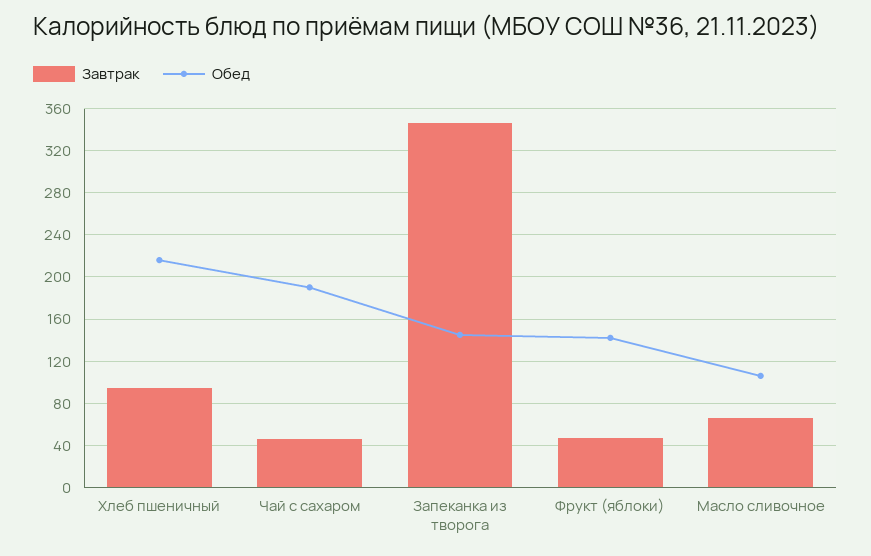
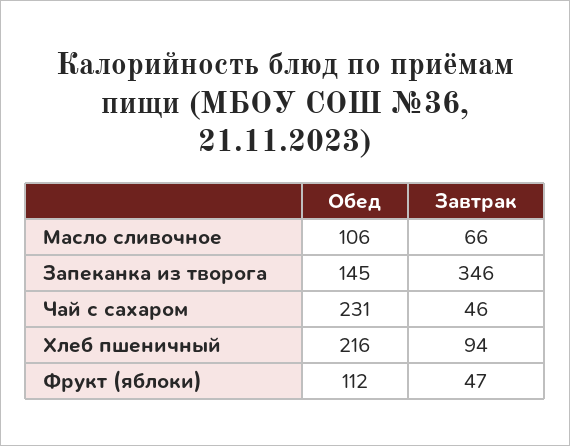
  {
    "Завтрак": {
      "Хлеб пшеничный": 94,
      "Чай с сахаром": 46,
      "Запеканка из творога": 346,
      "Фрукт (яблоки)": 47,
      "Масло сливочное": 66
    },
    "Обед": {
      "Хлеб пшеничный": 216,
-     "Чай с сахаром": 190,
+     "Чай с сахаром": 231,
      "Запеканка из творога": 145,
-     "Фрукт (яблоки)": 140,
+     "Фрукт (яблоки)": 112,
      "Масло сливочное": 106
    }
  }

